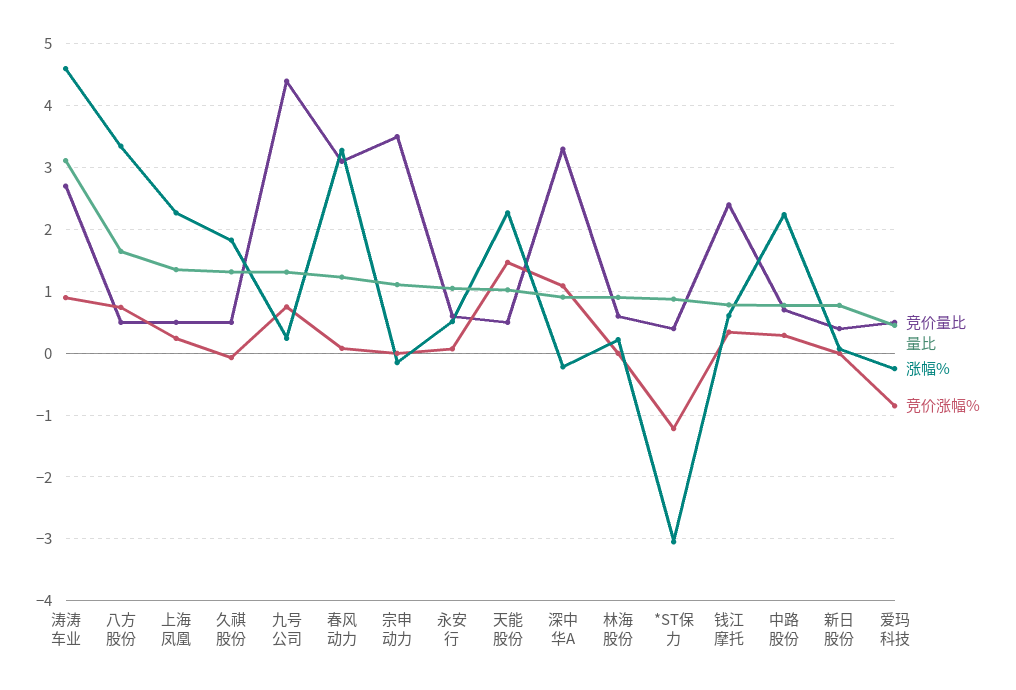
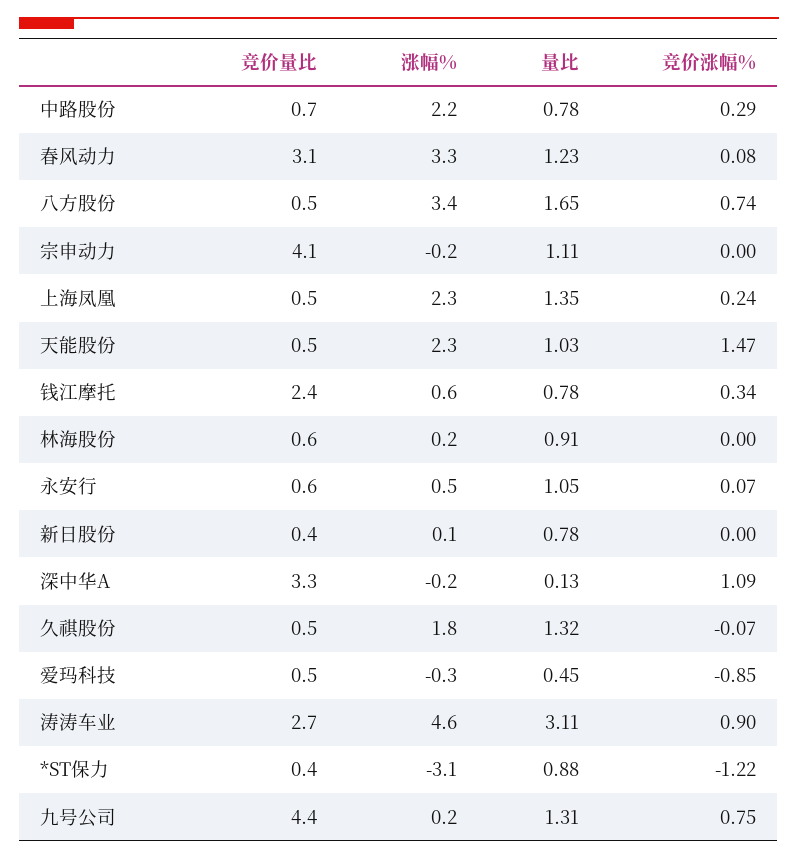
  {
    "竞价量比": {
      "涛涛车业": 2.7,
      "八方股份": 0.5,
      "上海凤凰": 0.5,
      "久祺股份": 0.5,
      "九号公司": 4.4,
      "春风动力": 3.1,
-     "宗申动力": 3.5,
+     "宗申动力": 4.1,
      "永安行": 0.6,
      "天能股份": 0.5,
      "深中华A": 3.3,
      "林海股份": 0.6,
      "*ST保力": 0.4,
      "钱江摩托": 2.4,
      "中路股份": 0.7,
      "新日股份": 0.4,
      "爱玛科技": 0.5
    },
    "量比": {
      "涛涛车业": 3.11,
      "八方股份": 1.65,
      "上海凤凰": 1.35,
      "久祺股份": 1.32,
      "九号公司": 1.31,
      "春风动力": 1.23,
      "宗申动力": 1.11,
      "永安行": 1.05,
      "天能股份": 1.03,
-     "深中华A": 0.9,
+     "深中华A": 0.13,
      "林海股份": 0.91,
      "*ST保力": 0.88,
      "钱江摩托": 0.78,
      "中路股份": 0.78,
      "新日股份": 0.78,
      "爱玛科技": 0.45
    },
    "涨幅%": {
      "涛涛车业": 4.6,
      "八方股份": 3.4,
      "上海凤凰": 2.3,
      "久祺股份": 1.8,
      "九号公司": 0.2,
      "春风动力": 3.3,
      "宗申动力": -0.2,
      "永安行": 0.5,
      "天能股份": 2.3,
      "深中华A": -0.2,
      "林海股份": 0.2,
      "*ST保力": -3.1,
      "钱江摩托": 0.6,
      "中路股份": 2.2,
      "新日股份": 0.1,
      "爱玛科技": -0.3
    },
    "竞价涨幅%": {
      "涛涛车业": 0.9,
      "八方股份": 0.74,
      "上海凤凰": 0.24,
      "久祺股份": -0.07,
      "九号公司": 0.75,
      "春风动力": 0.08,
      "宗申动力": 0,
      "永安行": 0.07,
      "天能股份": 1.47,
      "深中华A": 1.09,
      "林海股份": 0,
      "*ST保力": -1.22,
      "钱江摩托": 0.34,
      "中路股份": 0.29,
      "新日股份": 0,
      "爱玛科技": -0.85
    }
  }

